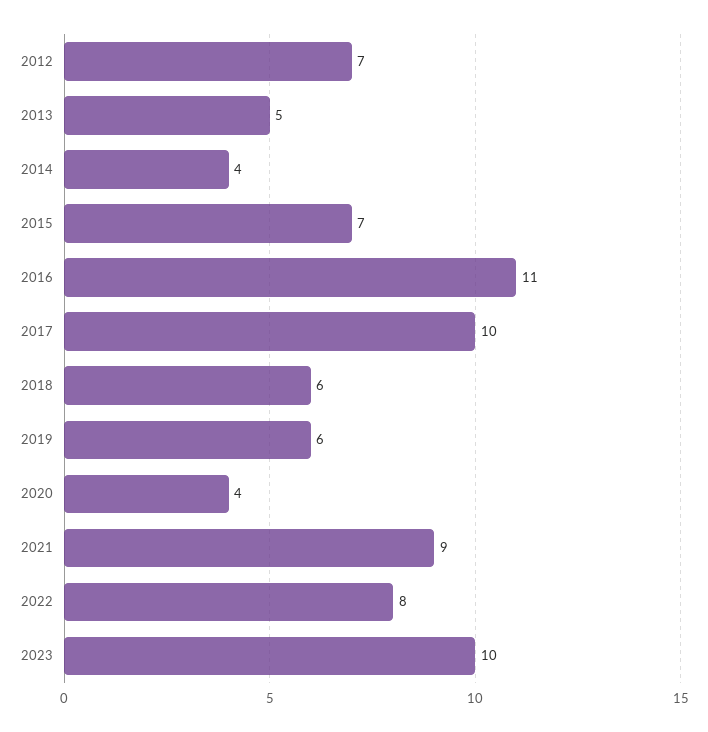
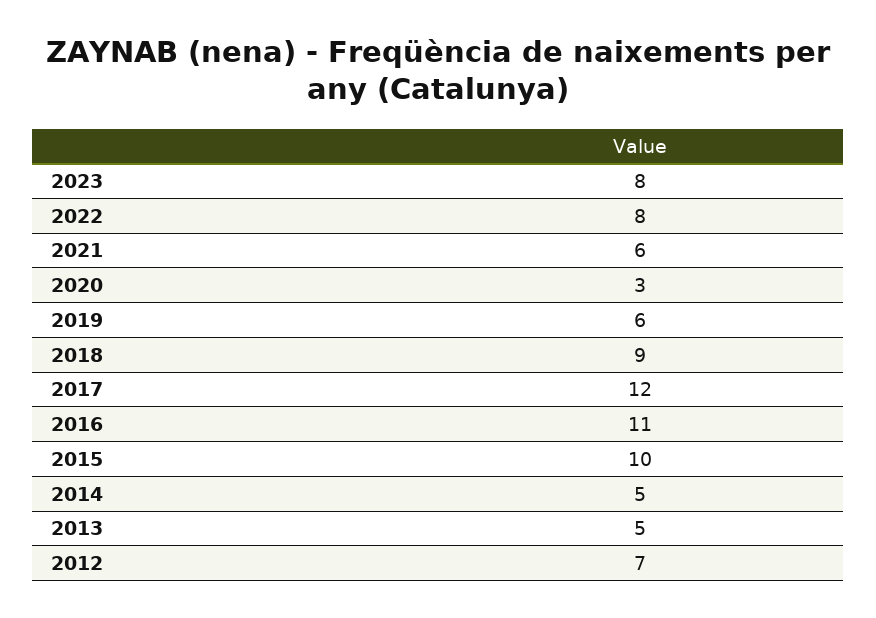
  {
    "2012": 7,
    "2013": 5,
-   "2014": 4,
+   "2014": 5,
-   "2015": 7,
+   "2015": 10,
    "2016": 11,
-   "2017": 10,
+   "2017": 12,
-   "2018": 6,
+   "2018": 9,
    "2019": 6,
-   "2020": 4,
+   "2020": 3,
-   "2021": 9,
+   "2021": 6,
    "2022": 8,
-   "2023": 10
+   "2023": 8
  }

